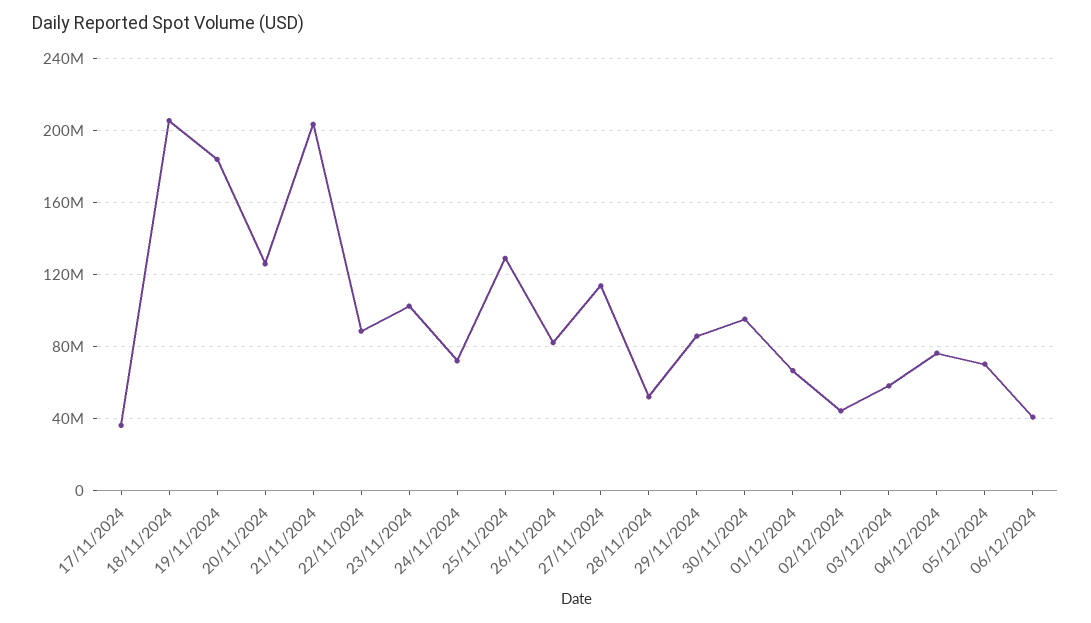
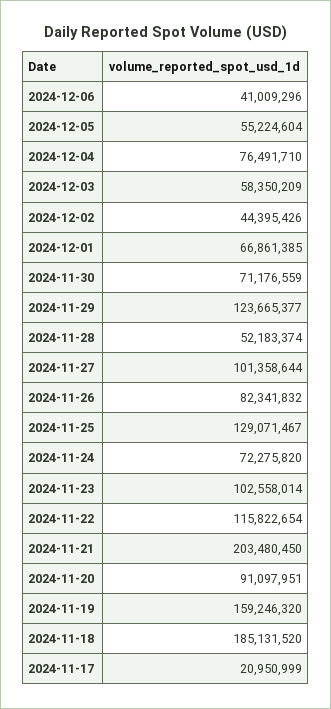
  {
-   "17/11/2024": 35000000,
+   "17/11/2024": 20950999,
-   "18/11/2024": 205000000,
+   "18/11/2024": 185131520,
-   "19/11/2024": 185000000,
+   "19/11/2024": 159246320,
-   "20/11/2024": 125000000,
+   "20/11/2024": 91097951,
    "21/11/2024": 203480450,
-   "22/11/2024": 90000000,
+   "22/11/2024": 115822654,
    "23/11/2024": 102558014,
    "24/11/2024": 72275820,
    "25/11/2024": 129071467,
    "26/11/2024": 82341832,
-   "27/11/2024": 115000000,
+   "27/11/2024": 101358644,
    "28/11/2024": 52183374,
-   "29/11/2024": 85000000,
+   "29/11/2024": 123665377,
-   "30/11/2024": 95000000,
+   "30/11/2024": 71176559,
    "01/12/2024": 66861385,
    "02/12/2024": 44395426,
    "03/12/2024": 58350209,
    "04/12/2024": 76491710,
-   "05/12/2024": 70000000,
+   "05/12/2024": 55224604,
    "06/12/2024": 41009296
  }

